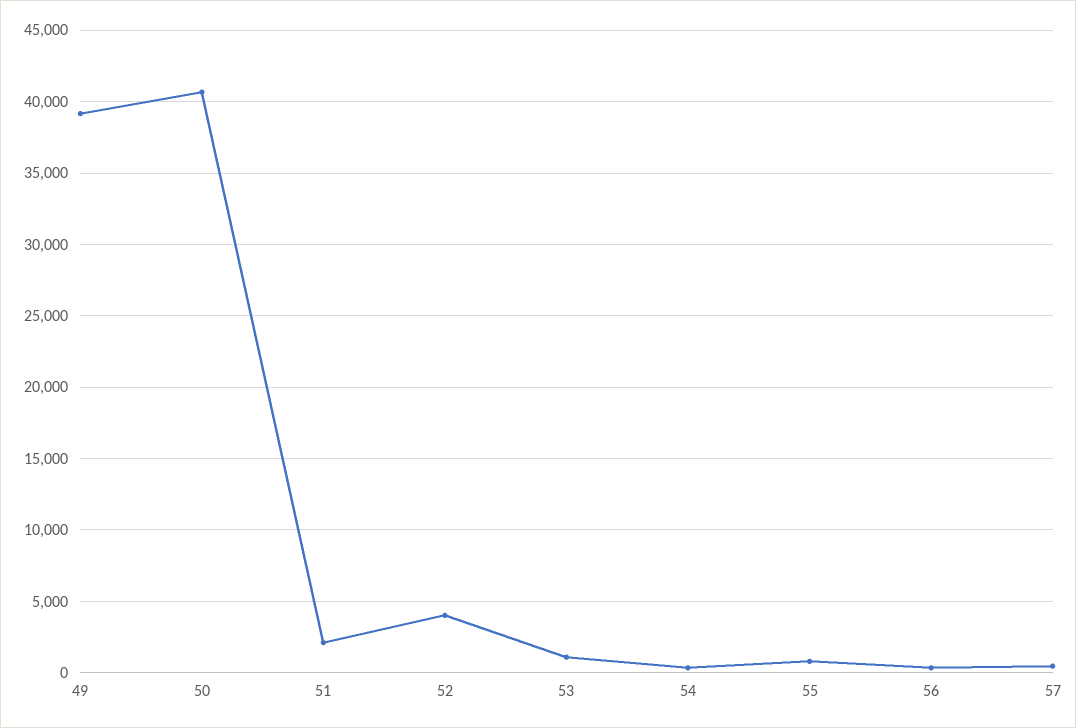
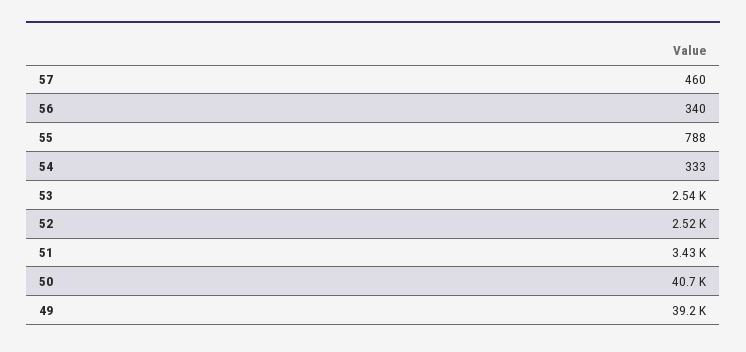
  {
    "49": 39200,
    "50": 40700,
-   "51": 2000,
+   "51": 3430,
-   "52": 4000,
+   "52": 2520,
-   "53": 1000,
+   "53": 2540,
    "54": 333,
    "55": 788,
    "56": 340,
    "57": 460
  }

